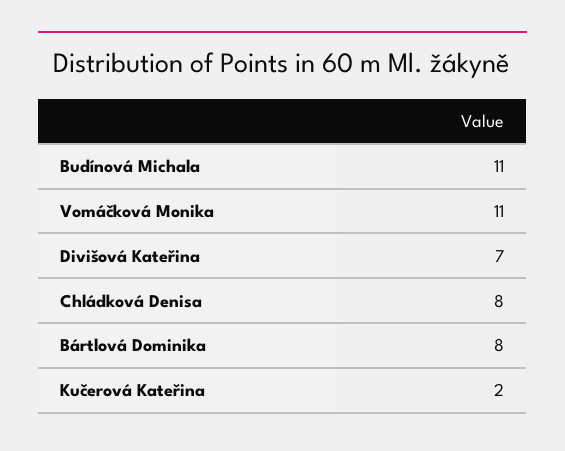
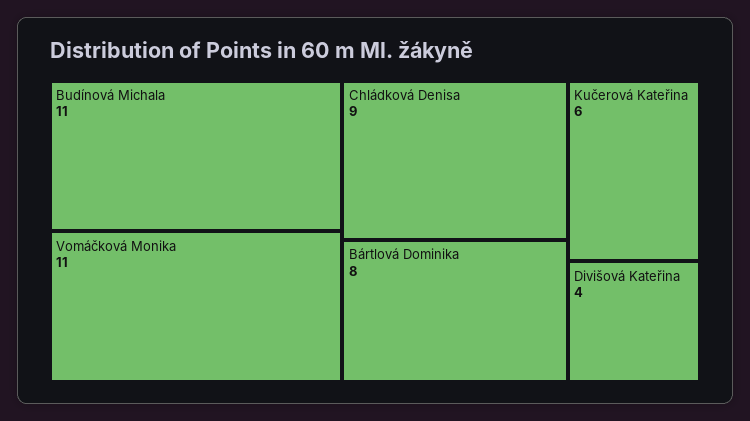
  {
    "Budínová Michala": 11,
    "Vomáčková Monika": 11,
-   "Divišová Kateřina": 7,
+   "Divišová Kateřina": 4,
-   "Chládková Denisa": 8,
+   "Chládková Denisa": 9,
    "Bártlová Dominika": 8,
-   "Kučerová Kateřina": 2
+   "Kučerová Kateřina": 6
  }

